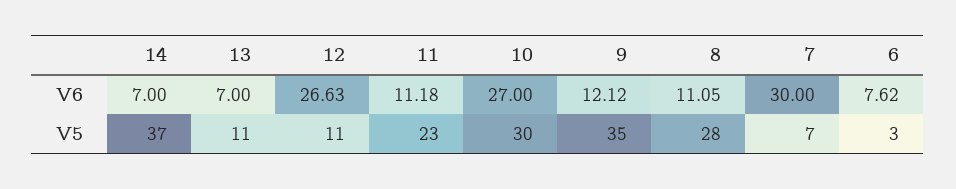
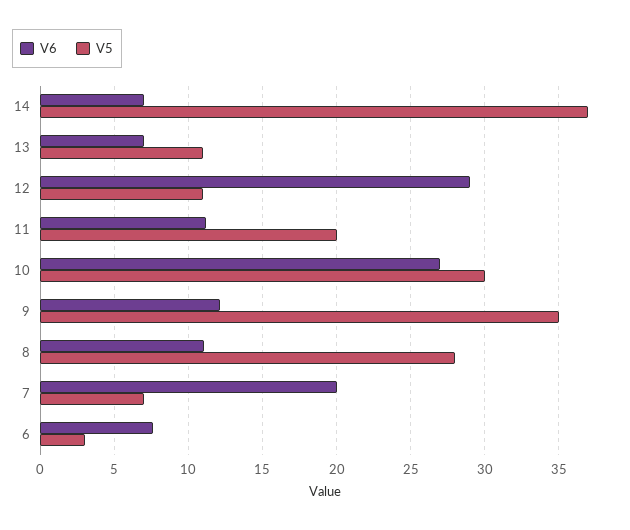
  {
    "V6": {
      "14": 7,
      "13": 7,
-     "12": 26.63,
+     "12": 29,
      "11": 11.18,
      "10": 27,
      "9": 12.12,
      "8": 11.05,
-     "7": 30,
+     "7": 20,
      "6": 7.62
    },
    "V5": {
      "14": 37,
      "13": 11,
      "12": 11,
-     "11": 23,
+     "11": 20,
      "10": 30,
      "9": 35,
      "8": 28,
      "7": 7,
      "6": 3
    }
  }

